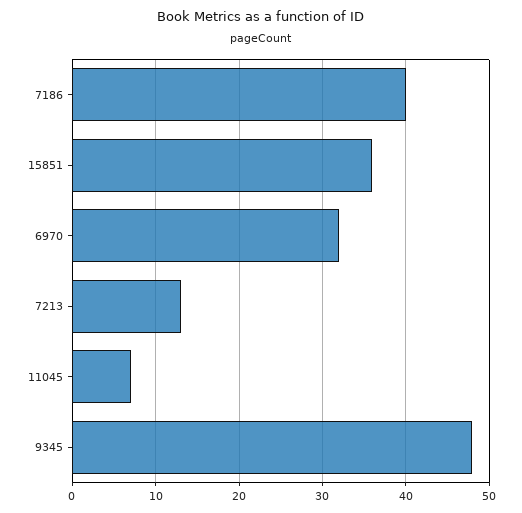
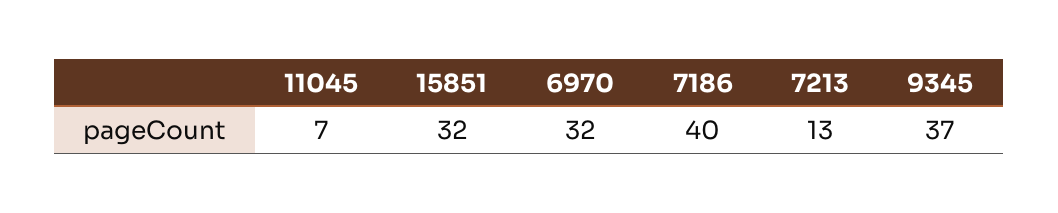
  {
    "7186": 40,
-   "15851": 36,
+   "15851": 32,
    "6970": 32,
    "7213": 13,
    "11045": 7,
-   "9345": 48
+   "9345": 37
  }

